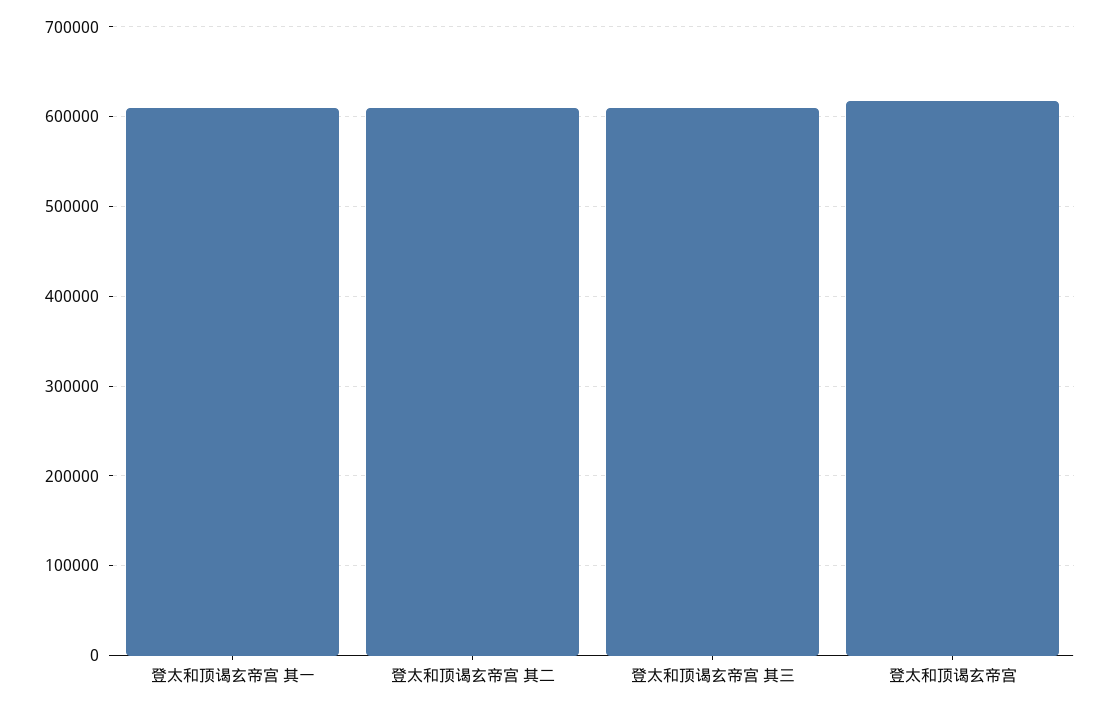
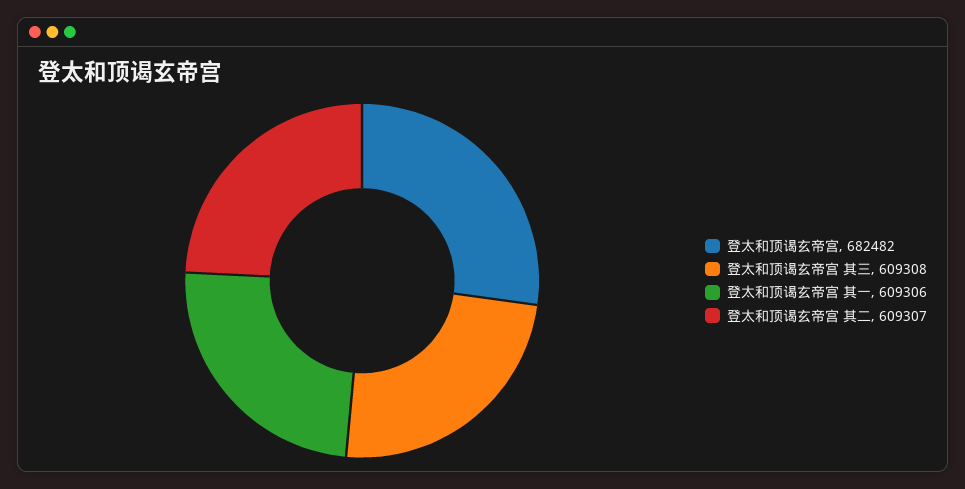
  {
    "登太和顶谒玄帝宫 其一": 609306,
    "登太和顶谒玄帝宫 其二": 609307,
    "登太和顶谒玄帝宫 其三": 609308,
-   "登太和顶谒玄帝宫": 620000
+   "登太和顶谒玄帝宫": 682482
  }

